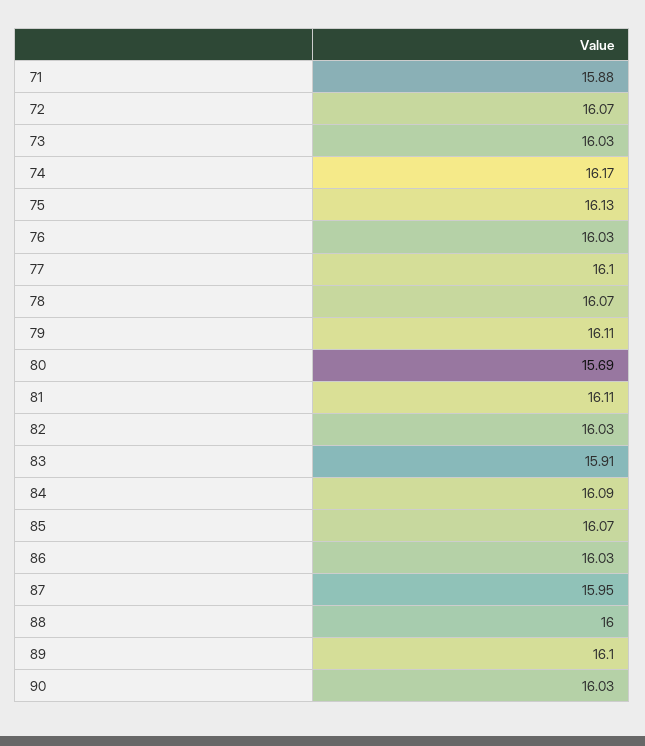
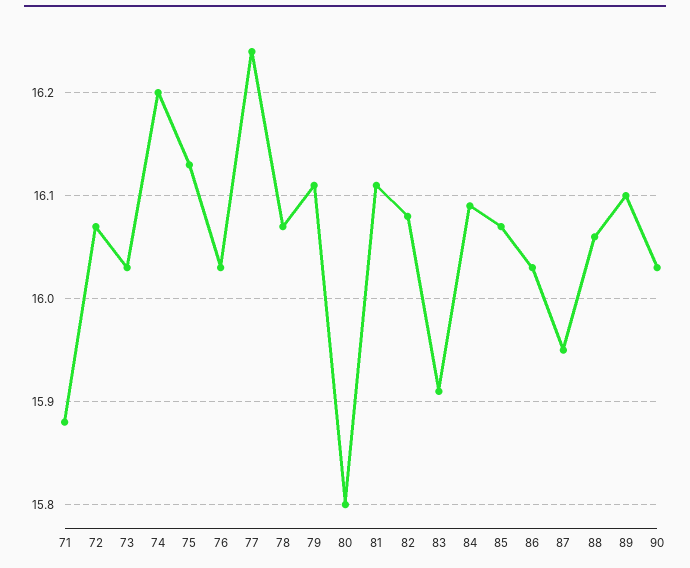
  {
    "71": 15.88,
    "72": 16.07,
    "73": 16.03,
-   "74": 16.17,
+   "74": 16.2,
    "75": 16.13,
    "76": 16.03,
-   "77": 16.1,
+   "77": 16.24,
    "78": 16.07,
    "79": 16.11,
-   "80": 15.69,
+   "80": 15.8,
    "81": 16.11,
-   "82": 16.03,
+   "82": 16.08,
    "83": 15.91,
    "84": 16.09,
    "85": 16.07,
    "86": 16.03,
    "87": 15.95,
-   "88": 16,
+   "88": 16.06,
    "89": 16.1,
    "90": 16.03
  }

